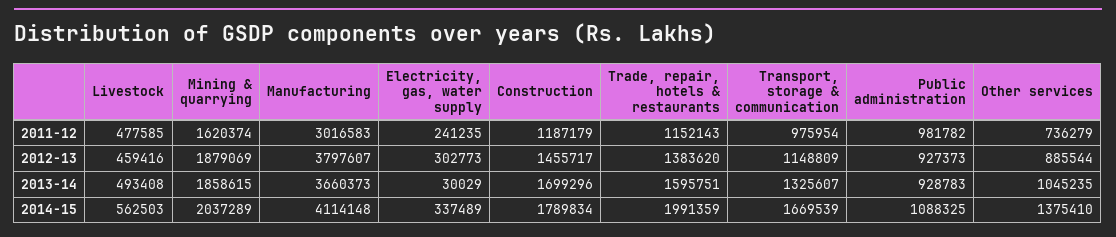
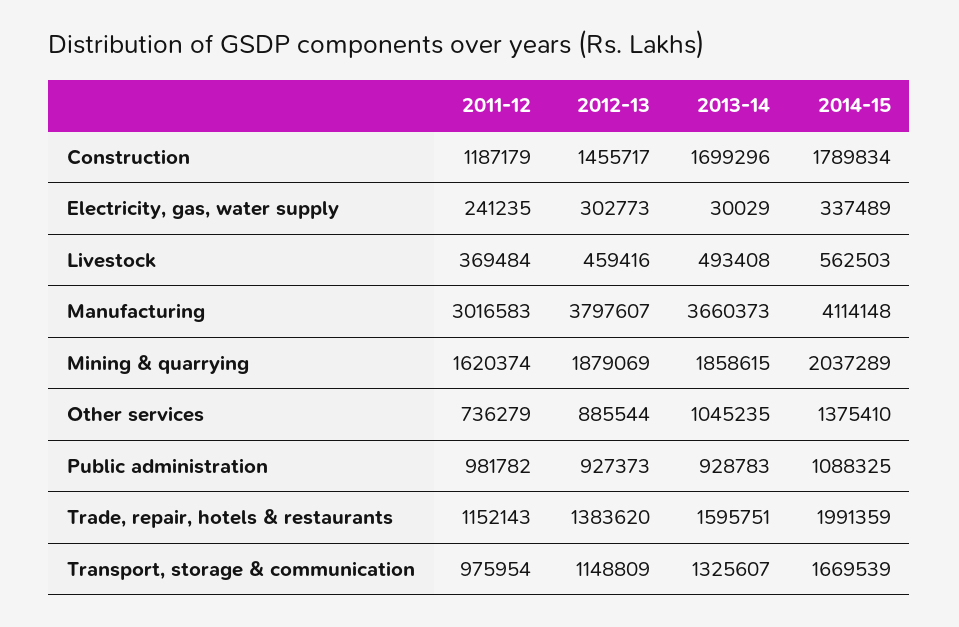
  {
    "Livestock": {
-     "2011-12": 477585,
+     "2011-12": 369484,
      "2012-13": 459416,
      "2013-14": 493408,
      "2014-15": 562503
    },
    "Mining & quarrying": {
      "2011-12": 1620374,
      "2012-13": 1879069,
      "2013-14": 1858615,
      "2014-15": 2037289
    },
    "Manufacturing": {
      "2011-12": 3016583,
      "2012-13": 3797607,
      "2013-14": 3660373,
      "2014-15": 4114148
    },
    "Electricity, gas, water supply": {
      "2011-12": 241235,
      "2012-13": 302773,
      "2013-14": 30029,
      "2014-15": 337489
    },
    "Construction": {
      "2011-12": 1187179,
      "2012-13": 1455717,
      "2013-14": 1699296,
      "2014-15": 1789834
    },
    "Trade, repair, hotels & restaurants": {
      "2011-12": 1152143,
      "2012-13": 1383620,
      "2013-14": 1595751,
      "2014-15": 1991359
    },
    "Transport, storage & communication": {
      "2011-12": 975954,
      "2012-13": 1148809,
      "2013-14": 1325607,
      "2014-15": 1669539
    },
    "Public administration": {
      "2011-12": 981782,
      "2012-13": 927373,
      "2013-14": 928783,
      "2014-15": 1088325
    },
    "Other services": {
      "2011-12": 736279,
      "2012-13": 885544,
      "2013-14": 1045235,
      "2014-15": 1375410
    }
  }

